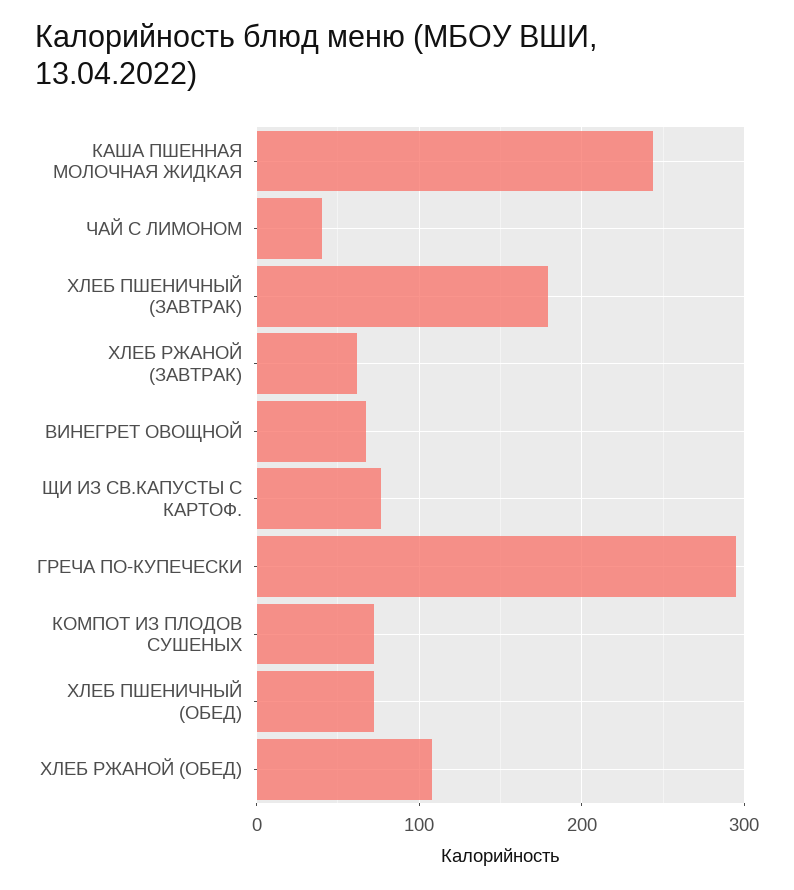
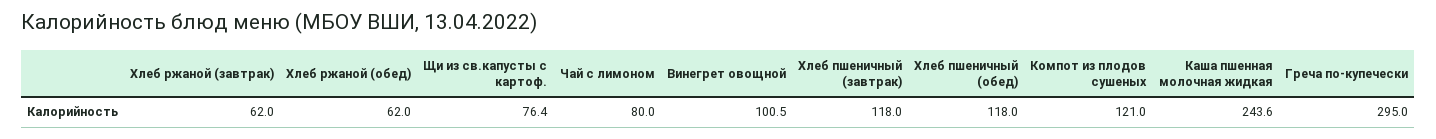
  {
    "КАША ПШЕННАЯ МОЛОЧНАЯ ЖИДКАЯ": 243.6,
-   "ЧАЙ С ЛИМОНОМ": 40,
+   "ЧАЙ С ЛИМОНОМ": 80,
-   "ХЛЕБ ПШЕНИЧНЫЙ (ЗАВТРАК)": 180,
+   "ХЛЕБ ПШЕНИЧНЫЙ (ЗАВТРАК)": 118,
    "ХЛЕБ РЖАНОЙ (ЗАВТРАК)": 62,
-   "ВИНЕГРЕТ ОВОЩНОЙ": 70,
+   "ВИНЕГРЕТ ОВОЩНОЙ": 100.5,
    "ЩИ ИЗ СВ.КАПУСТЫ С КАРТОФ.": 76.4,
    "ГРЕЧА ПО-КУПЕЧЕСКИ": 295,
-   "КОМПОТ ИЗ ПЛОДОВ СУШЕНЫХ": 70,
+   "КОМПОТ ИЗ ПЛОДОВ СУШЕНЫХ": 121,
-   "ХЛЕБ ПШЕНИЧНЫЙ (ОБЕД)": 70,
+   "ХЛЕБ ПШЕНИЧНЫЙ (ОБЕД)": 118,
-   "ХЛЕБ РЖАНОЙ (ОБЕД)": 110
+   "ХЛЕБ РЖАНОЙ (ОБЕД)": 62
  }

